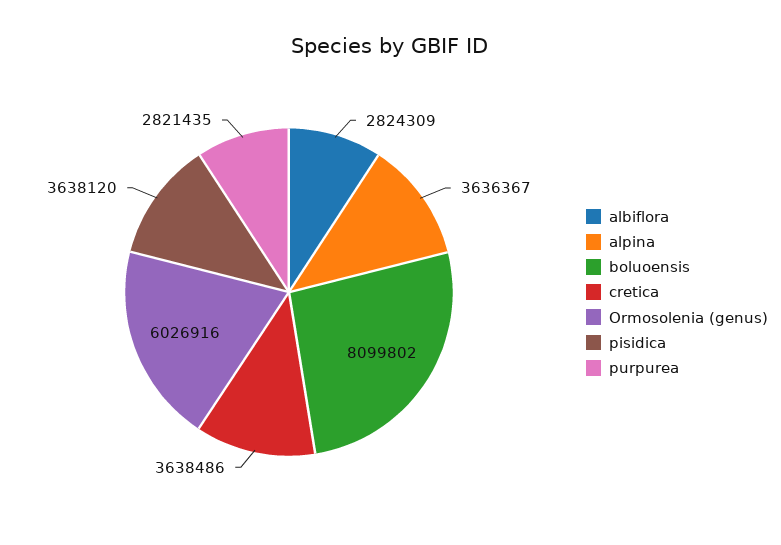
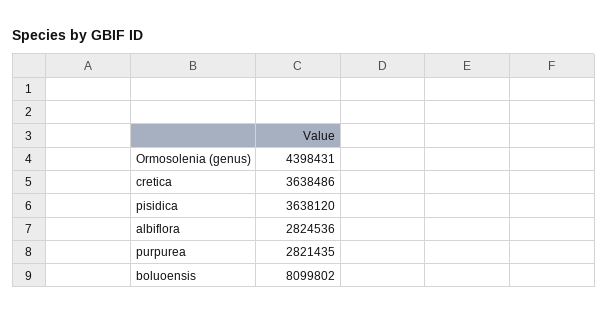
  {
-   "albiflora": 2824309,
+   "albiflora": 2824536,
-   "alpina": 3636367,
    "boluoensis": 8099802,
    "cretica": 3638486,
-   "Ormosolenia (genus)": 6026916,
+   "Ormosolenia (genus)": 4398431,
    "pisidica": 3638120,
    "purpurea": 2821435
  }

